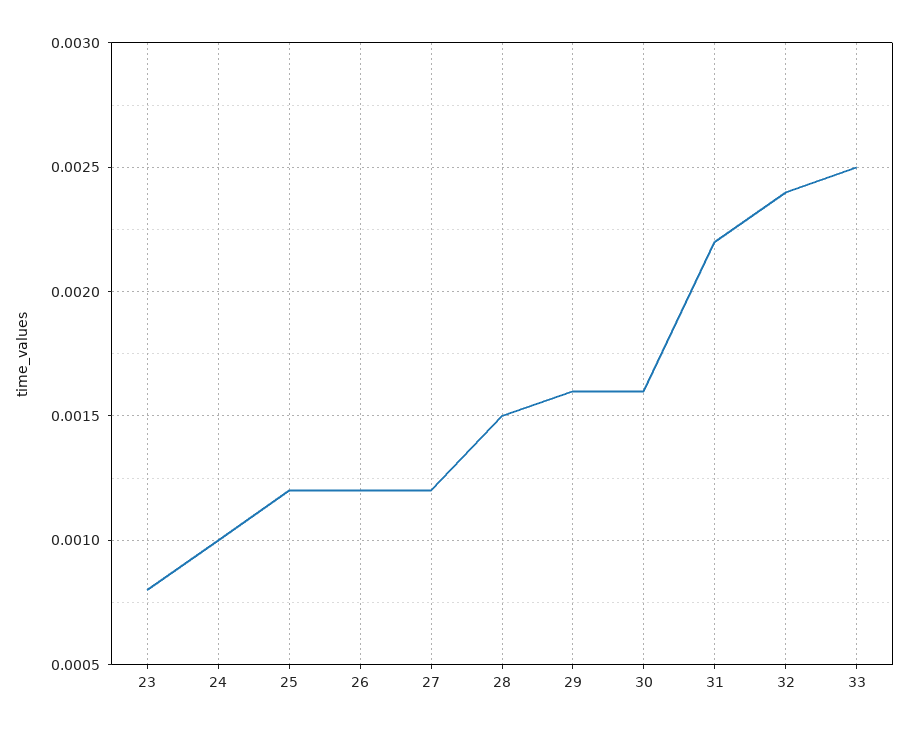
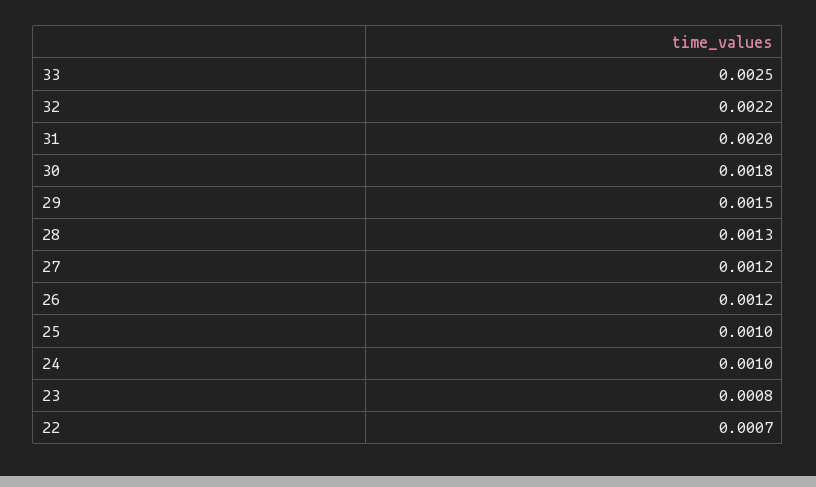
  {
    "23": 0.0008,
    "24": 0.001,
-   "25": 0.0012,
+   "25": 0.001,
    "26": 0.0012,
    "27": 0.0012,
-   "28": 0.0015,
+   "28": 0.0013,
-   "29": 0.0016,
+   "29": 0.0015,
-   "30": 0.0016,
+   "30": 0.0018,
-   "31": 0.0022,
+   "31": 0.002,
-   "32": 0.0024,
+   "32": 0.0022,
-   "33": 0.0025
+   "33": 0.0025,
+   "22": 0.0007
  }

